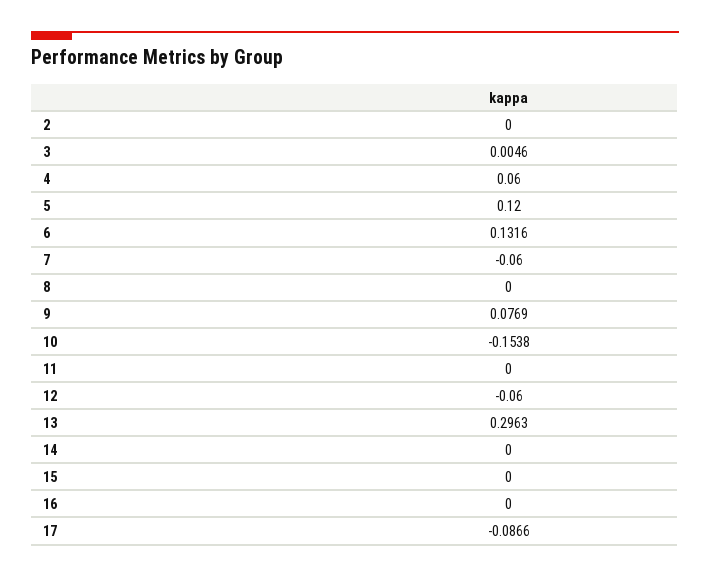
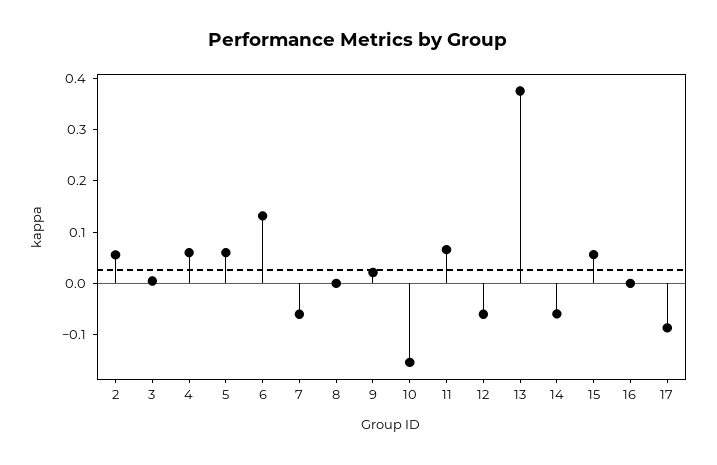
  {
-   "2": 0,
+   "2": 0.06,
    "3": 0.0046,
    "4": 0.06,
-   "5": 0.12,
+   "5": 0.06,
    "6": 0.1316,
    "7": -0.06,
    "8": 0,
-   "9": 0.0769,
+   "9": 0.02,
    "10": -0.1538,
-   "11": 0,
+   "11": 0.06,
    "12": -0.06,
-   "13": 0.2963,
+   "13": 0.38,
-   "14": 0,
+   "14": -0.06,
-   "15": 0,
+   "15": 0.06,
    "16": 0,
    "17": -0.0866
  }

